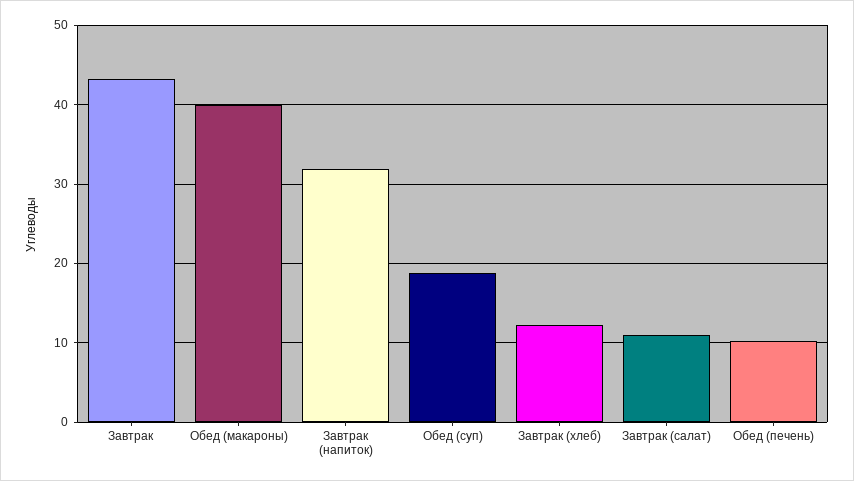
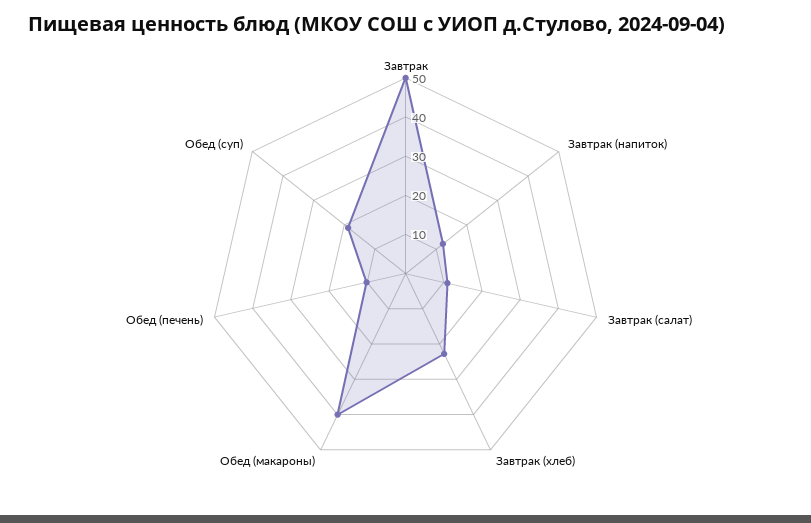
  {
-   "Завтрак": 43,
+   "Завтрак": 50,
    "Обед (макароны)": 40,
-   "Завтрак (напиток)": 32,
+   "Завтрак (напиток)": 12.5,
    "Обед (суп)": 19,
-   "Завтрак (хлеб)": 12,
+   "Завтрак (хлеб)": 22.5,
    "Завтрак (салат)": 11,
    "Обед (печень)": 10
  }

